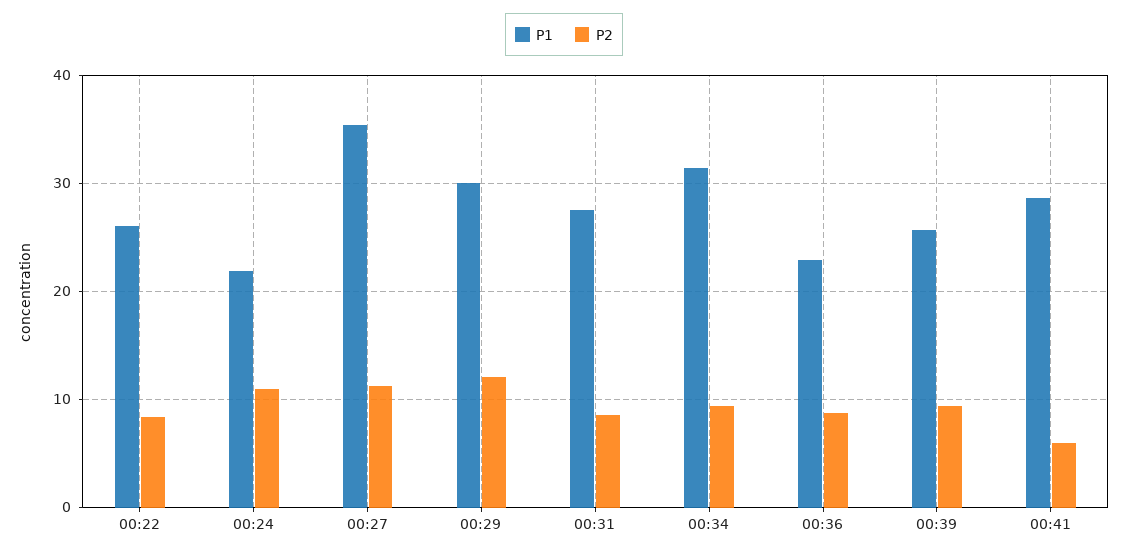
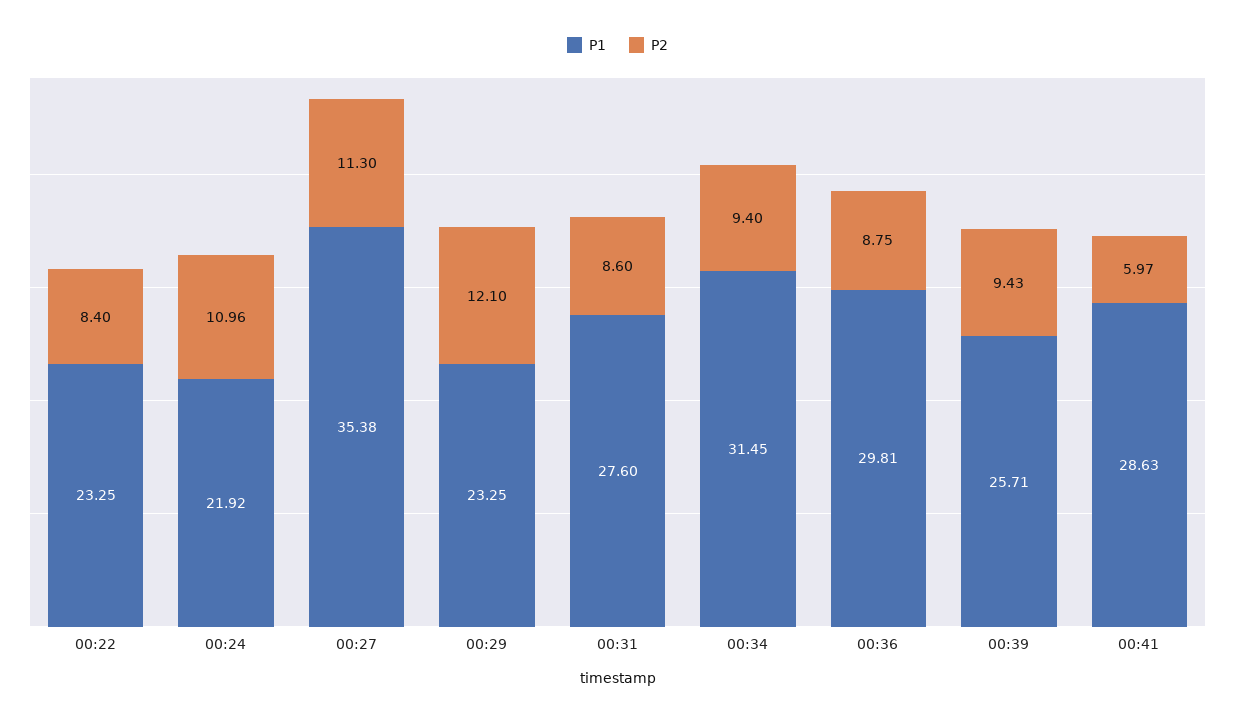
  {
    "P1": {
-     "00:22": 26,
+     "00:22": 23.25,
      "00:24": 21.92,
      "00:27": 35.38,
-     "00:29": 30,
+     "00:29": 23.25,
      "00:31": 27.6,
      "00:34": 31.45,
-     "00:36": 23,
+     "00:36": 29.81,
      "00:39": 25.71,
      "00:41": 28.63
    },
    "P2": {
      "00:22": 8.4,
      "00:24": 10.96,
      "00:27": 11.3,
      "00:29": 12.1,
      "00:31": 8.6,
      "00:34": 9.4,
      "00:36": 8.75,
      "00:39": 9.43,
      "00:41": 5.97
    }
  }

